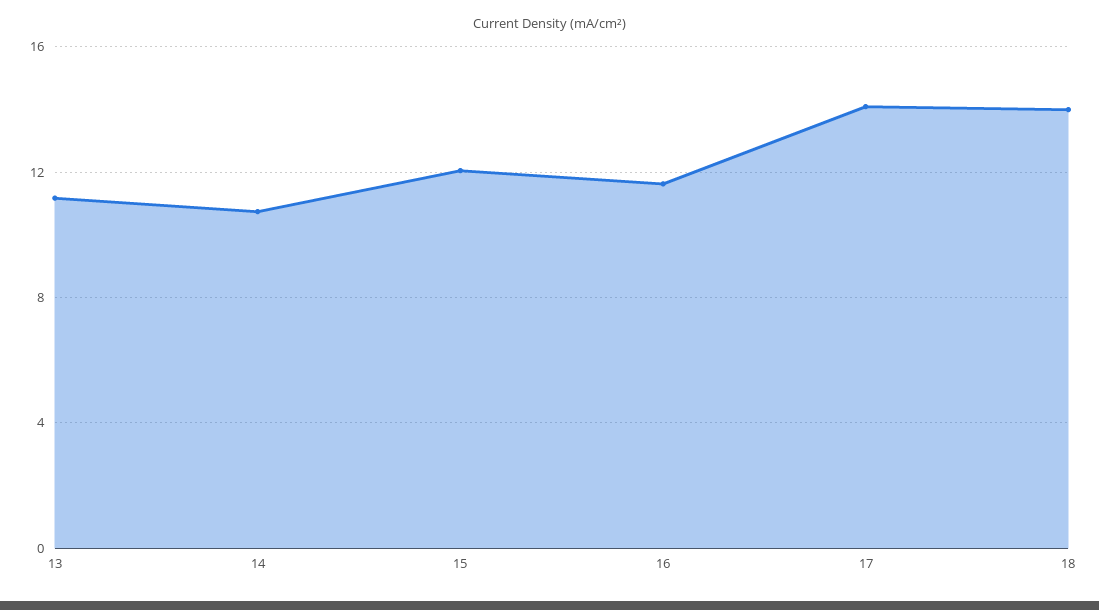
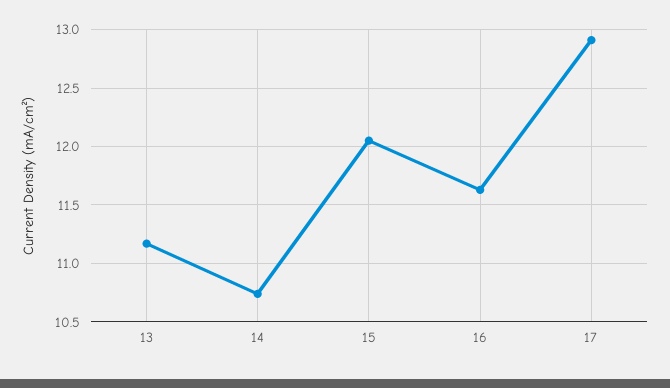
  {
    "13": 11.2,
    "14": 10.7,
    "15": 12.1,
    "16": 11.6,
-   "17": 14,
+   "17": 12.9
-   "18": 14
  }

